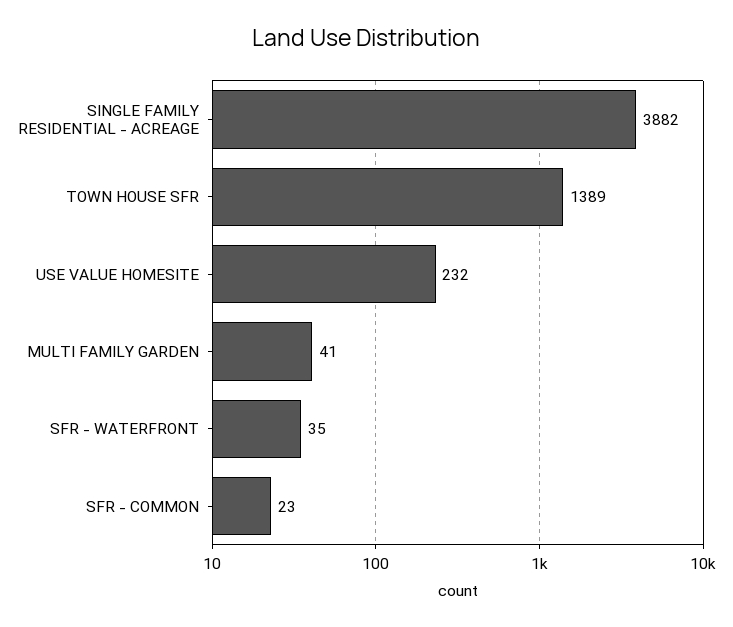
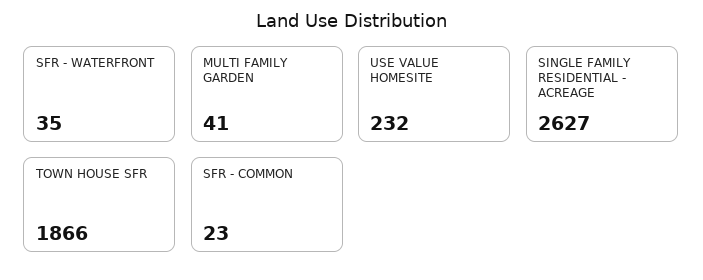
  {
-   "SINGLE FAMILY RESIDENTIAL - ACREAGE": 3882,
+   "SINGLE FAMILY RESIDENTIAL - ACREAGE": 2627,
-   "TOWN HOUSE SFR": 1389,
+   "TOWN HOUSE SFR": 1866,
    "USE VALUE HOMESITE": 232,
    "MULTI FAMILY GARDEN": 41,
    "SFR - WATERFRONT": 35,
    "SFR - COMMON": 23
  }

